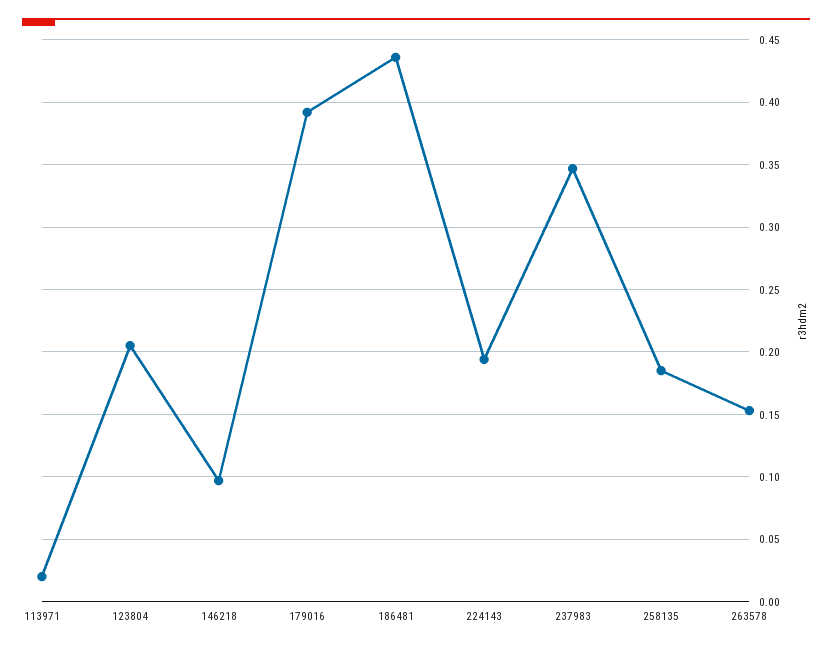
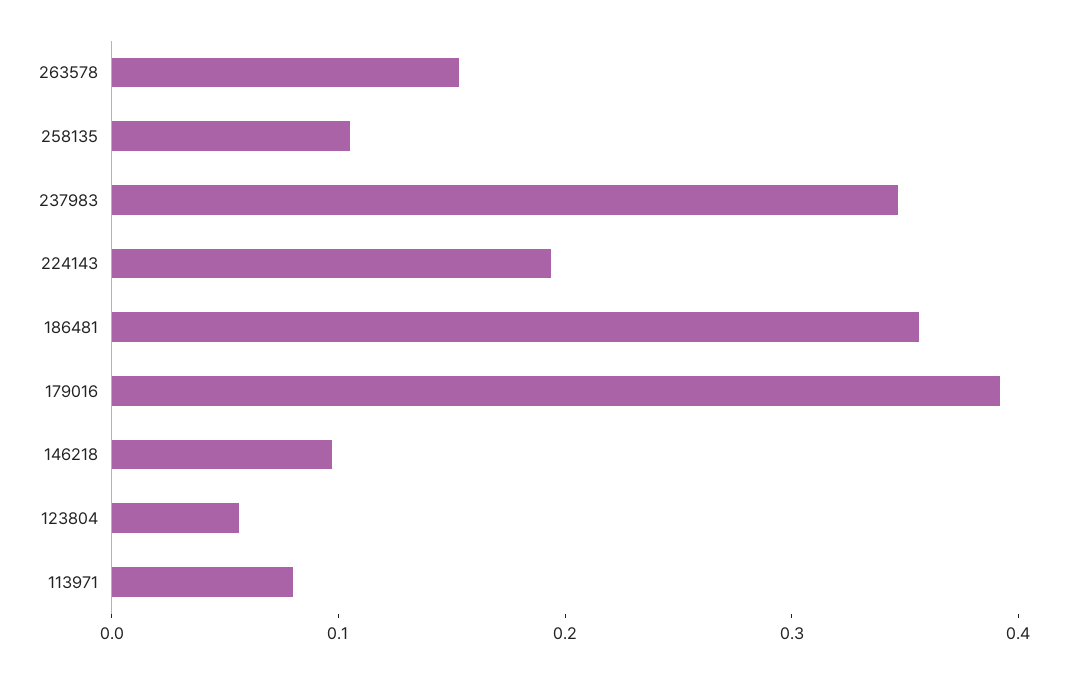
  {
-   "113971": 0.02,
+   "113971": 0.08,
-   "123804": 0.205,
+   "123804": 0.06,
    "146218": 0.095,
    "179016": 0.39,
-   "186481": 0.435,
+   "186481": 0.36,
    "224143": 0.195,
    "237983": 0.345,
-   "258135": 0.185,
+   "258135": 0.1,
    "263578": 0.155
  }

